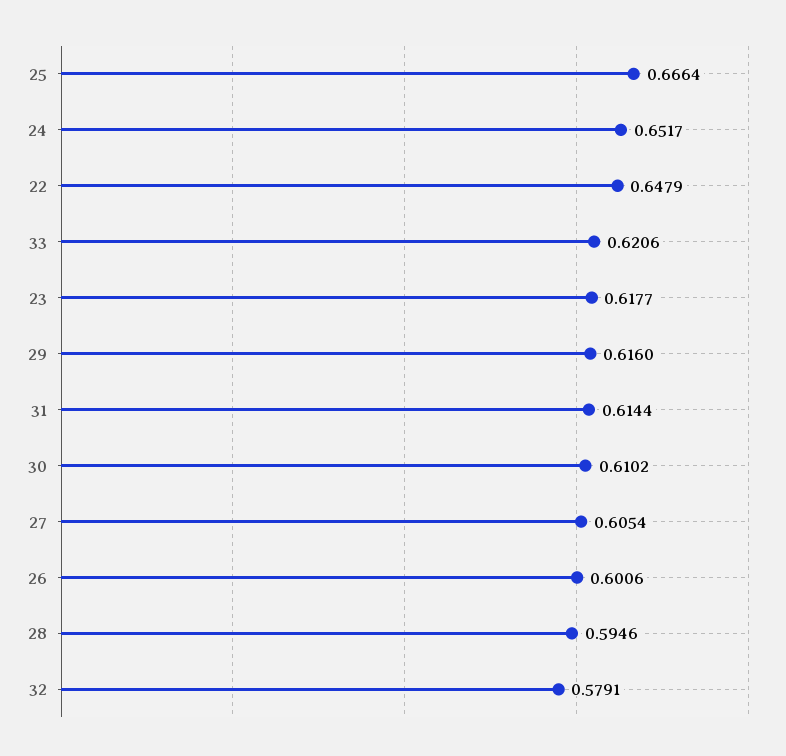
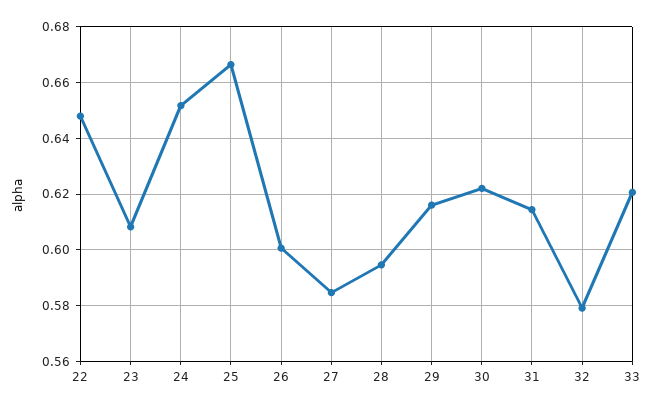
  {
    "25": 0.6664,
    "24": 0.6517,
    "22": 0.6479,
    "33": 0.6206,
-   "23": 0.6177,
+   "23": 0.6075,
    "29": 0.616,
    "31": 0.6144,
-   "30": 0.6102,
+   "30": 0.6225,
-   "27": 0.6054,
+   "27": 0.585,
    "26": 0.6006,
    "28": 0.5946,
    "32": 0.5791
  }

